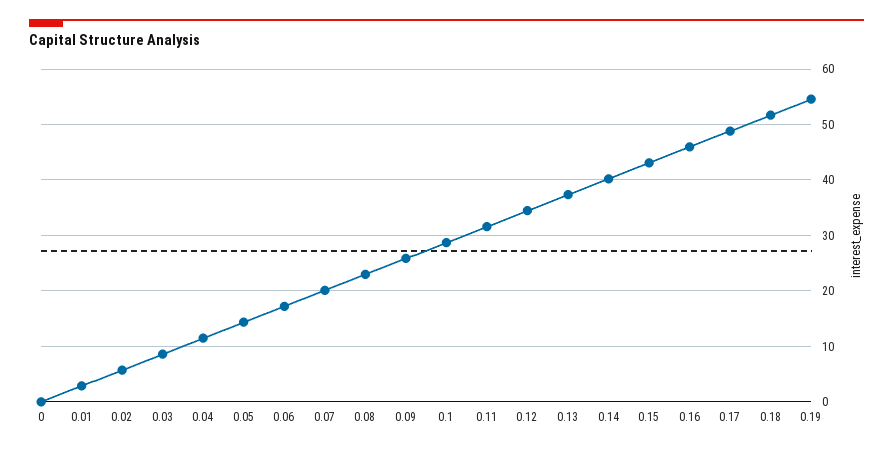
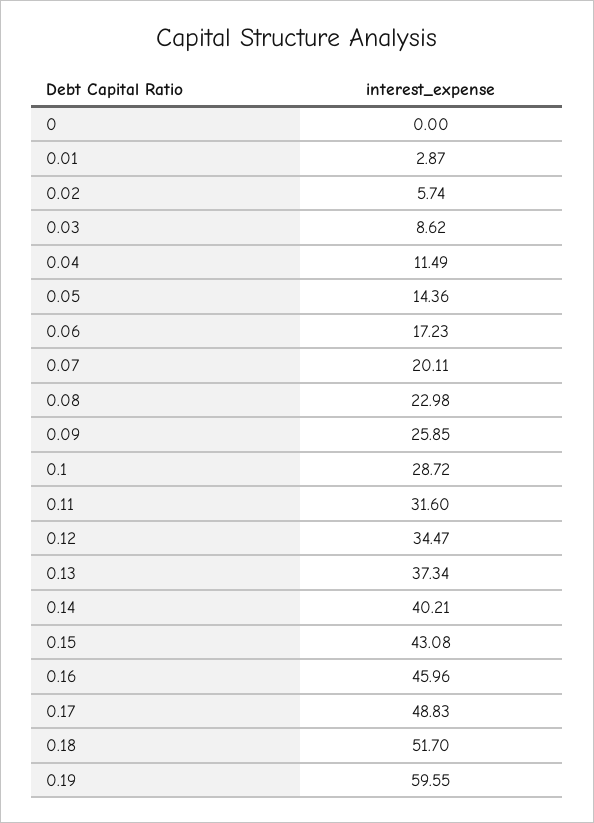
  {
    "0": 0,
    "0.01": 2.87,
    "0.02": 5.74,
    "0.03": 8.62,
    "0.04": 11.49,
    "0.05": 14.36,
    "0.06": 17.23,
    "0.07": 20.11,
    "0.08": 22.98,
    "0.09": 25.85,
    "0.1": 28.72,
    "0.11": 31.6,
    "0.12": 34.47,
    "0.13": 37.34,
    "0.14": 40.21,
    "0.15": 43.08,
    "0.16": 45.96,
    "0.17": 48.83,
    "0.18": 51.7,
-   "0.19": 54
+   "0.19": 59.55
  }

